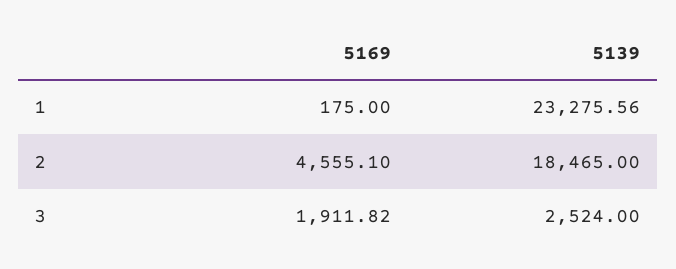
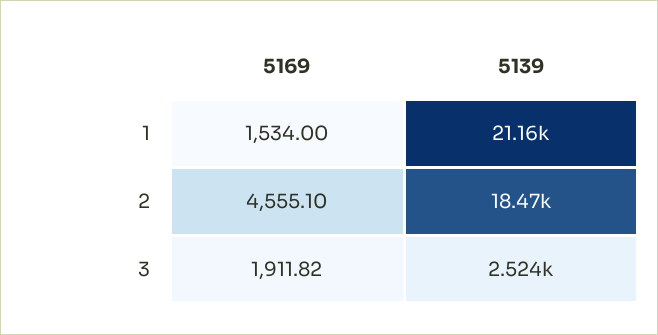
  {
    "5169": {
-     "1": 175,
+     "1": 1534,
      "2": 4555.1,
      "3": 1911.82
    },
    "5139": {
-     "1": 23275.56,
+     "1": 21160,
      "2": 18465,
      "3": 2524
    }
  }

